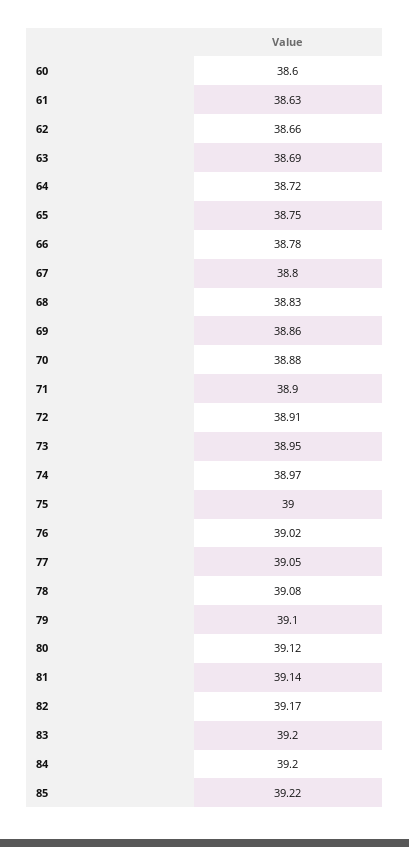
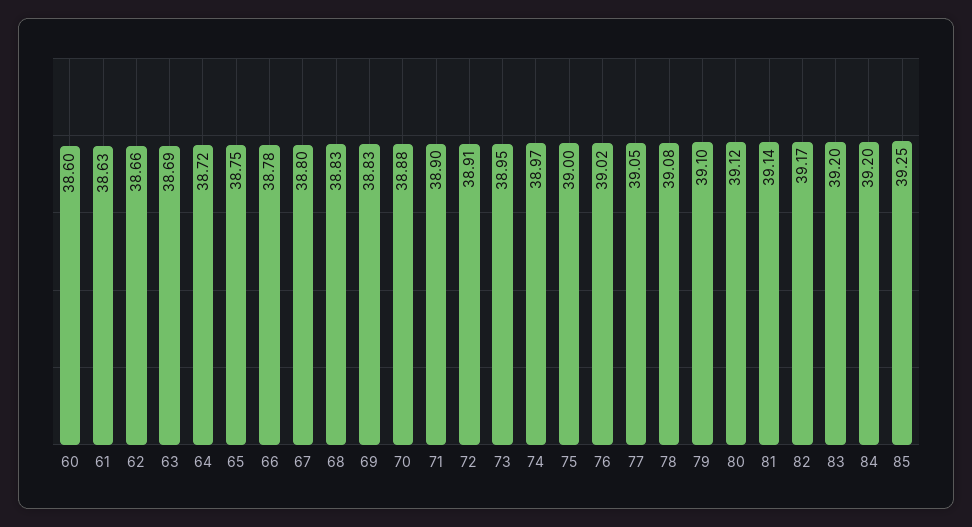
  {
    "60": 38.6,
    "61": 38.63,
    "62": 38.66,
    "63": 38.69,
    "64": 38.72,
    "65": 38.75,
    "66": 38.78,
    "67": 38.8,
    "68": 38.83,
-   "69": 38.86,
+   "69": 38.83,
    "70": 38.88,
    "71": 38.9,
    "72": 38.91,
    "73": 38.95,
    "74": 38.97,
    "75": 39,
    "76": 39.02,
    "77": 39.05,
    "78": 39.08,
    "79": 39.1,
    "80": 39.12,
    "81": 39.14,
    "82": 39.17,
    "83": 39.2,
    "84": 39.2,
-   "85": 39.22
+   "85": 39.25
  }

